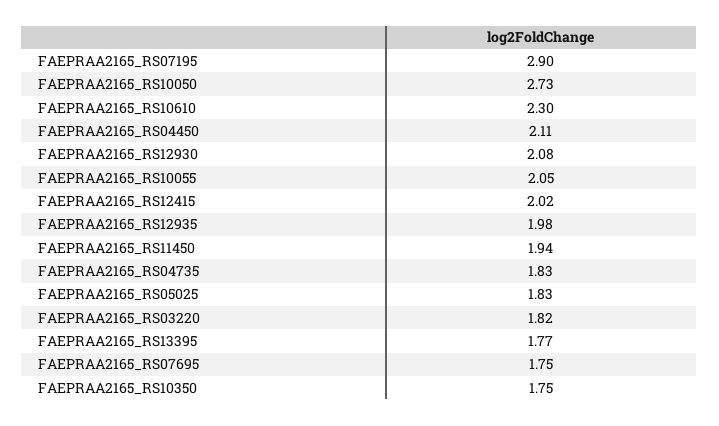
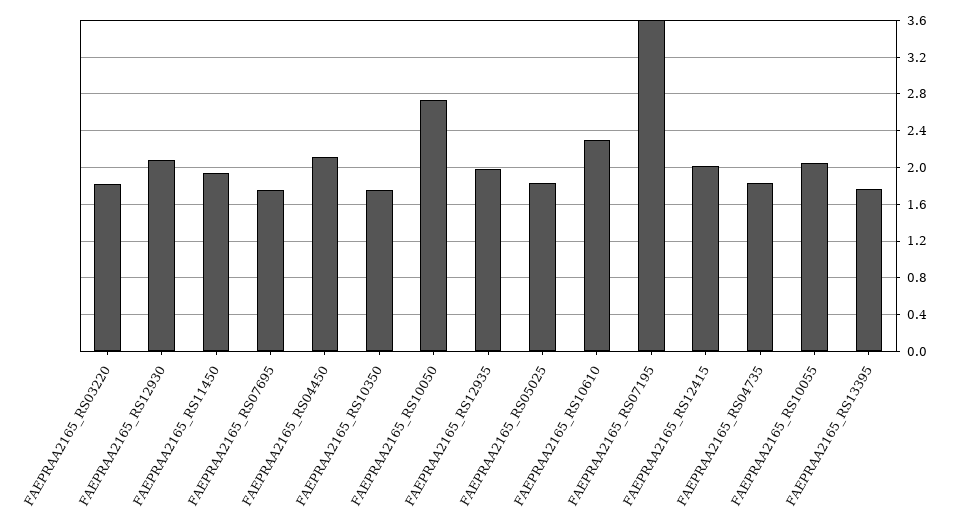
  {
-   "FAEPRAA2165_RS07195": 2.9,
+   "FAEPRAA2165_RS07195": 3.6,
    "FAEPRAA2165_RS10050": 2.73,
    "FAEPRAA2165_RS10610": 2.3,
    "FAEPRAA2165_RS04450": 2.11,
    "FAEPRAA2165_RS12930": 2.08,
    "FAEPRAA2165_RS10055": 2.05,
    "FAEPRAA2165_RS12415": 2.02,
    "FAEPRAA2165_RS12935": 1.98,
    "FAEPRAA2165_RS11450": 1.94,
    "FAEPRAA2165_RS04735": 1.83,
    "FAEPRAA2165_RS05025": 1.83,
    "FAEPRAA2165_RS03220": 1.82,
    "FAEPRAA2165_RS13395": 1.77,
    "FAEPRAA2165_RS07695": 1.75,
    "FAEPRAA2165_RS10350": 1.75
  }

